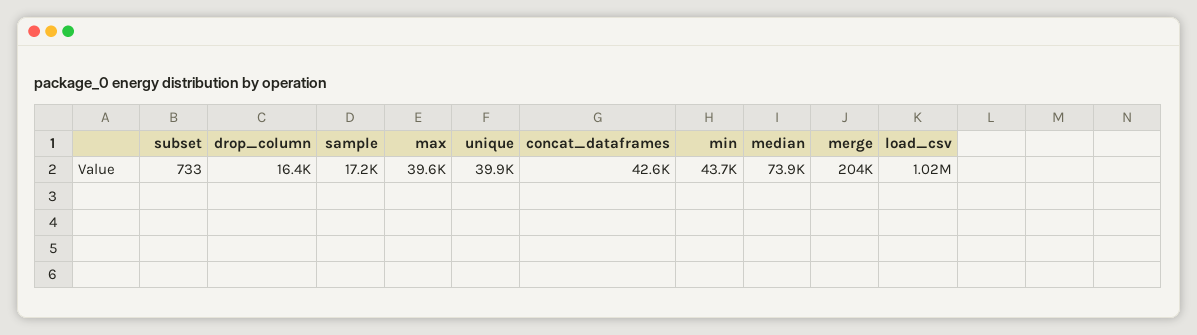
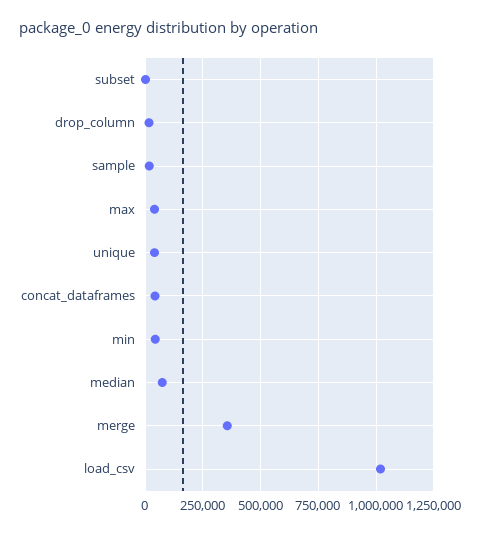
  {
    "subset": 733,
    "drop_column": 16400,
    "sample": 17200,
    "max": 39600,
    "unique": 39900,
    "concat_dataframes": 42600,
    "min": 43700,
    "median": 73900,
-   "merge": 204000,
+   "merge": 350000,
    "load_csv": 1020000
  }

